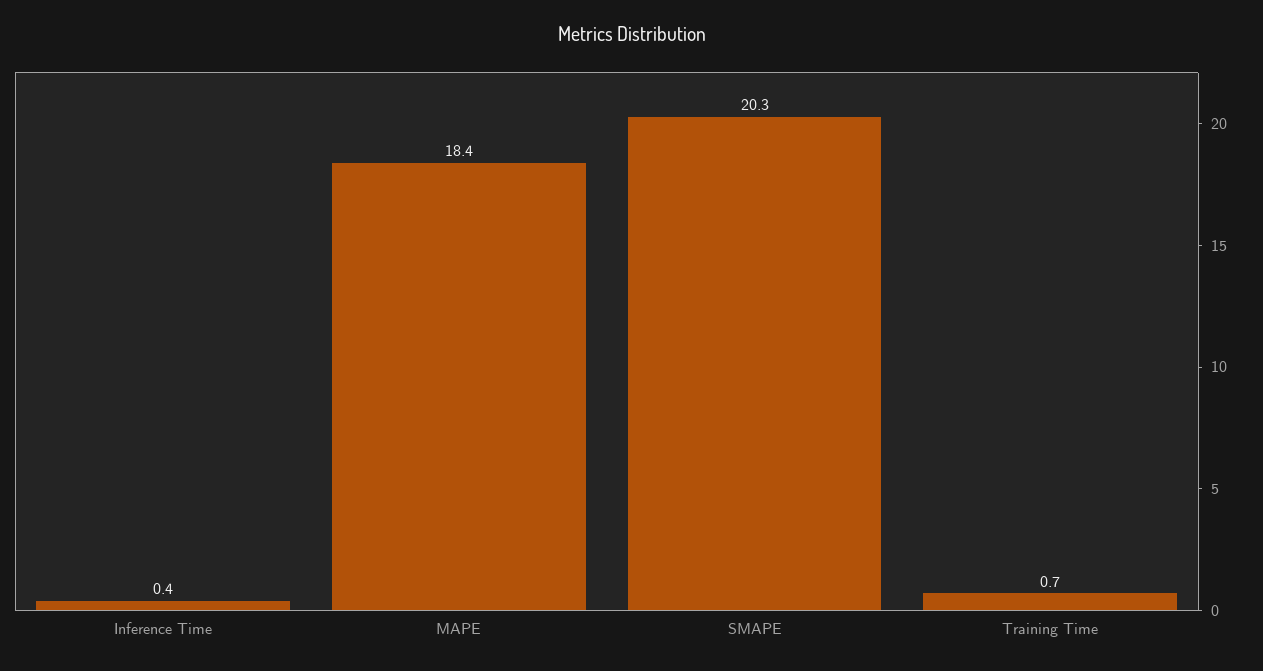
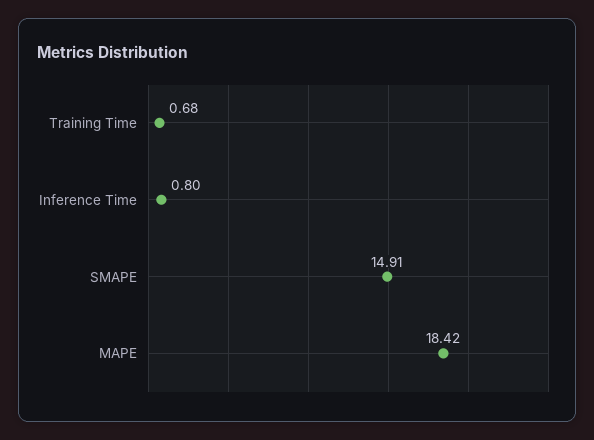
  {
-   "Inference Time": 0.4,
+   "Inference Time": 0.8,
    "MAPE": 18.42,
-   "SMAPE": 20.3,
+   "SMAPE": 14.91,
    "Training Time": 0.68
  }

